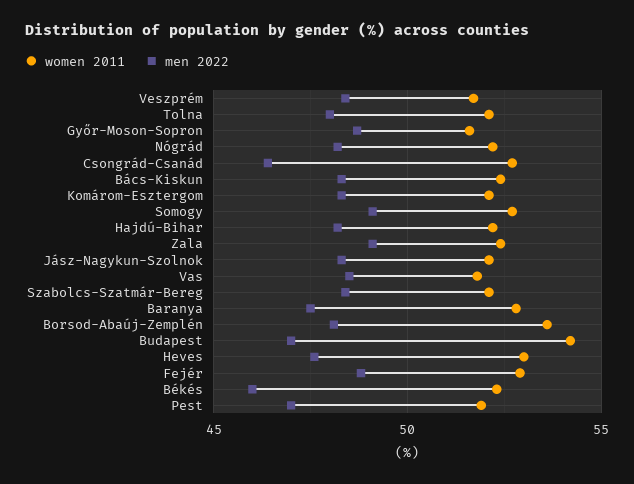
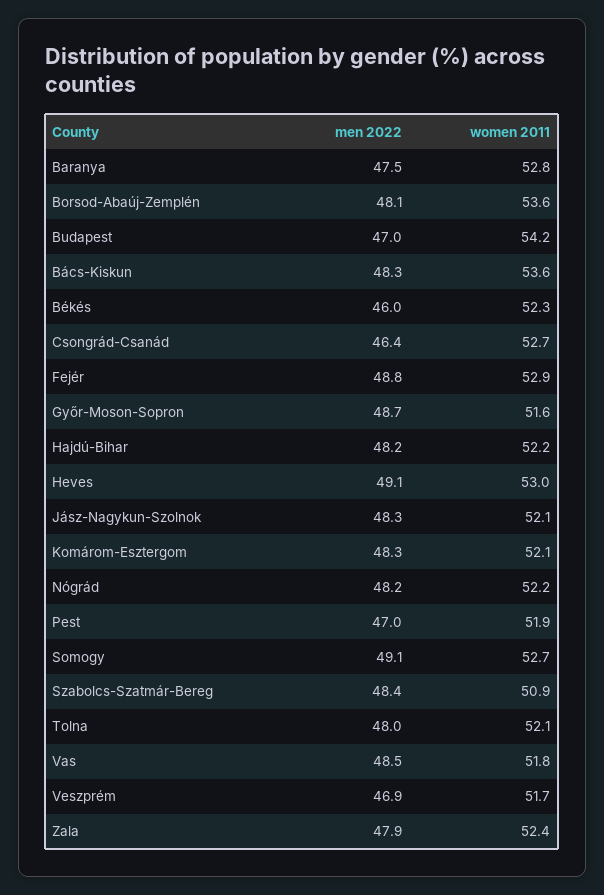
  {
    "women 2011": {
      "Veszprém": 51.7,
      "Tolna": 52.1,
      "Győr-Moson-Sopron": 51.6,
      "Nógrád": 52.2,
      "Csongrád-Csanád": 52.7,
-     "Bács-Kiskun": 52.5,
+     "Bács-Kiskun": 53.6,
      "Komárom-Esztergom": 52.1,
      "Somogy": 52.7,
      "Hajdú-Bihar": 52.2,
      "Zala": 52.4,
      "Jász-Nagykun-Szolnok": 52.1,
      "Vas": 51.8,
-     "Szabolcs-Szatmár-Bereg": 52,
+     "Szabolcs-Szatmár-Bereg": 50.9,
      "Baranya": 52.8,
      "Borsod-Abaúj-Zemplén": 53.6,
      "Budapest": 54.2,
      "Heves": 53,
      "Fejér": 52.9,
      "Békés": 52.3,
      "Pest": 51.9
    },
    "men 2022": {
-     "Veszprém": 48.5,
+     "Veszprém": 46.9,
      "Tolna": 48,
      "Győr-Moson-Sopron": 48.7,
      "Nógrád": 48.2,
      "Csongrád-Csanád": 46.4,
      "Bács-Kiskun": 48.3,
      "Komárom-Esztergom": 48.3,
      "Somogy": 49.1,
      "Hajdú-Bihar": 48.2,
-     "Zala": 49,
+     "Zala": 47.9,
      "Jász-Nagykun-Szolnok": 48.3,
      "Vas": 48.5,
      "Szabolcs-Szatmár-Bereg": 48.4,
      "Baranya": 47.5,
      "Borsod-Abaúj-Zemplén": 48.1,
      "Budapest": 47,
-     "Heves": 47.5,
+     "Heves": 49.1,
      "Fejér": 48.8,
      "Békés": 46,
      "Pest": 47
    }
  }

